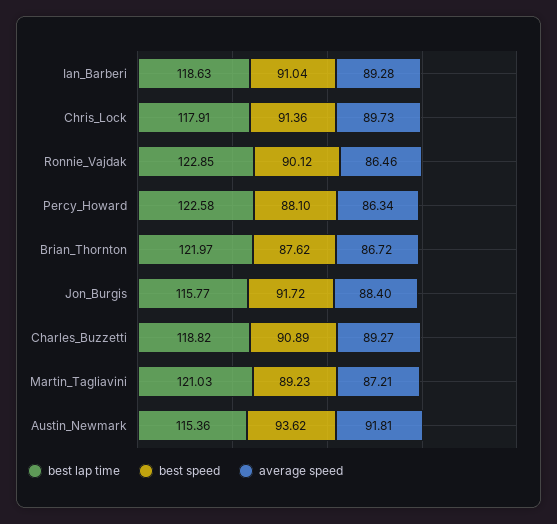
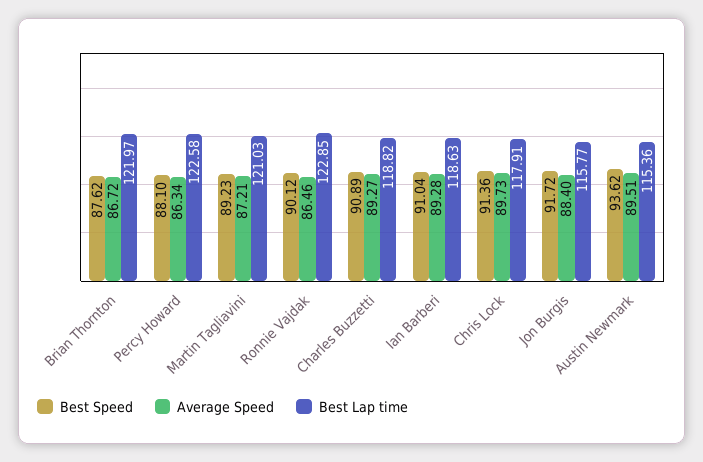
  {
    "best lap time": {
      "Ian_Barberi": 118.63,
      "Chris_Lock": 117.91,
      "Ronnie_Vajdak": 122.85,
      "Percy_Howard": 122.58,
      "Brian_Thornton": 121.97,
      "Jon_Burgis": 115.77,
      "Charles_Buzzetti": 118.82,
      "Martin_Tagliavini": 121.03,
      "Austin_Newmark": 115.36
    },
    "best speed": {
      "Ian_Barberi": 91.04,
      "Chris_Lock": 91.36,
      "Ronnie_Vajdak": 90.12,
      "Percy_Howard": 88.1,
      "Brian_Thornton": 87.62,
      "Jon_Burgis": 91.72,
      "Charles_Buzzetti": 90.89,
      "Martin_Tagliavini": 89.23,
      "Austin_Newmark": 93.62
    },
    "average speed": {
      "Ian_Barberi": 89.28,
      "Chris_Lock": 89.73,
      "Ronnie_Vajdak": 86.46,
      "Percy_Howard": 86.34,
      "Brian_Thornton": 86.72,
      "Jon_Burgis": 88.4,
      "Charles_Buzzetti": 89.27,
      "Martin_Tagliavini": 87.21,
-     "Austin_Newmark": 91.81
+     "Austin_Newmark": 89.51
    }
  }

